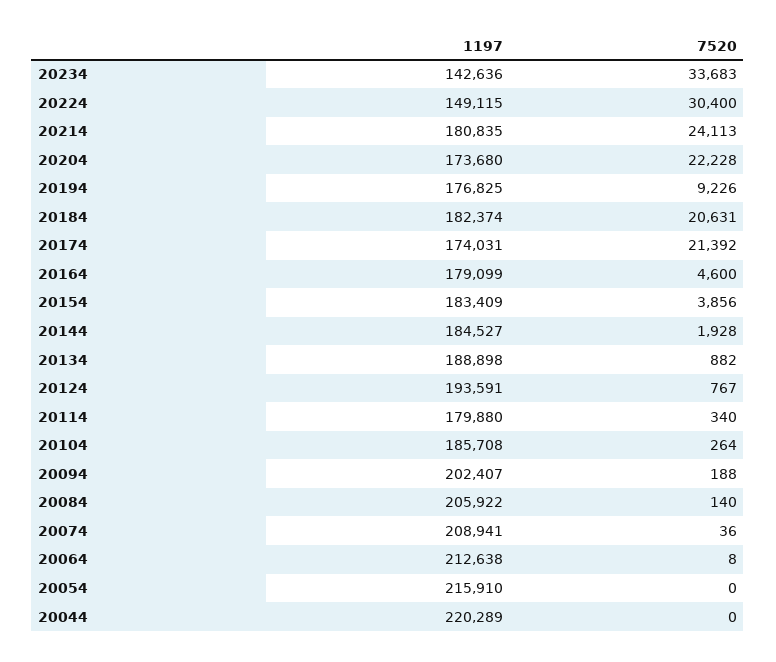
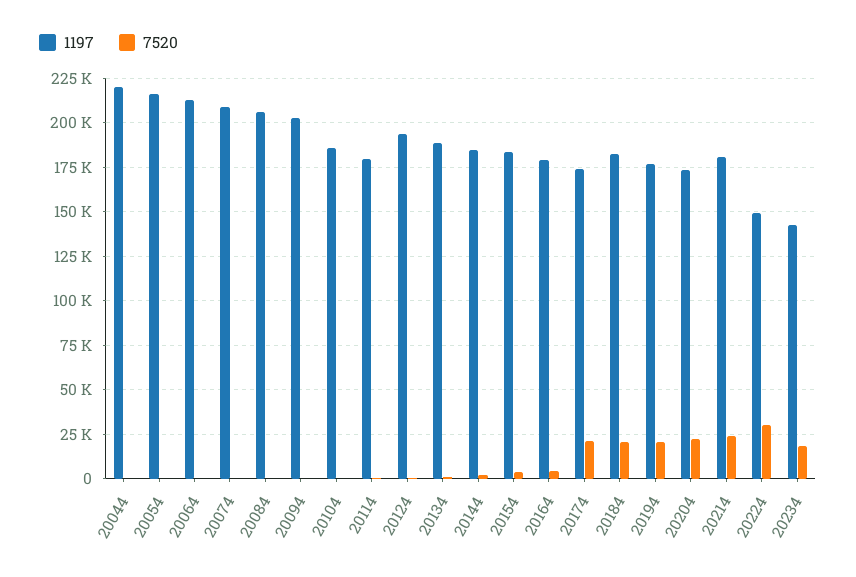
  {
    "1197": {
      "20234": 142636,
      "20224": 149115,
      "20214": 180835,
      "20204": 173680,
      "20194": 176825,
      "20184": 182374,
      "20174": 174031,
      "20164": 179099,
      "20154": 183409,
      "20144": 184527,
      "20134": 188898,
      "20124": 193591,
      "20114": 179880,
      "20104": 185708,
      "20094": 202407,
      "20084": 205922,
      "20074": 208941,
      "20064": 212638,
      "20054": 215910,
      "20044": 220289
    },
    "7520": {
-     "20234": 33683,
+     "20234": 20000,
      "20224": 30400,
      "20214": 24113,
      "20204": 22228,
-     "20194": 9226,
+     "20194": 20000,
      "20184": 20631,
      "20174": 21392,
      "20164": 4600,
      "20154": 3856,
      "20144": 1928,
      "20134": 882,
      "20124": 767,
      "20114": 340,
      "20104": 264,
      "20094": 188,
      "20084": 140,
      "20074": 36,
      "20064": 8,
      "20054": 0,
      "20044": 0
    }
  }

